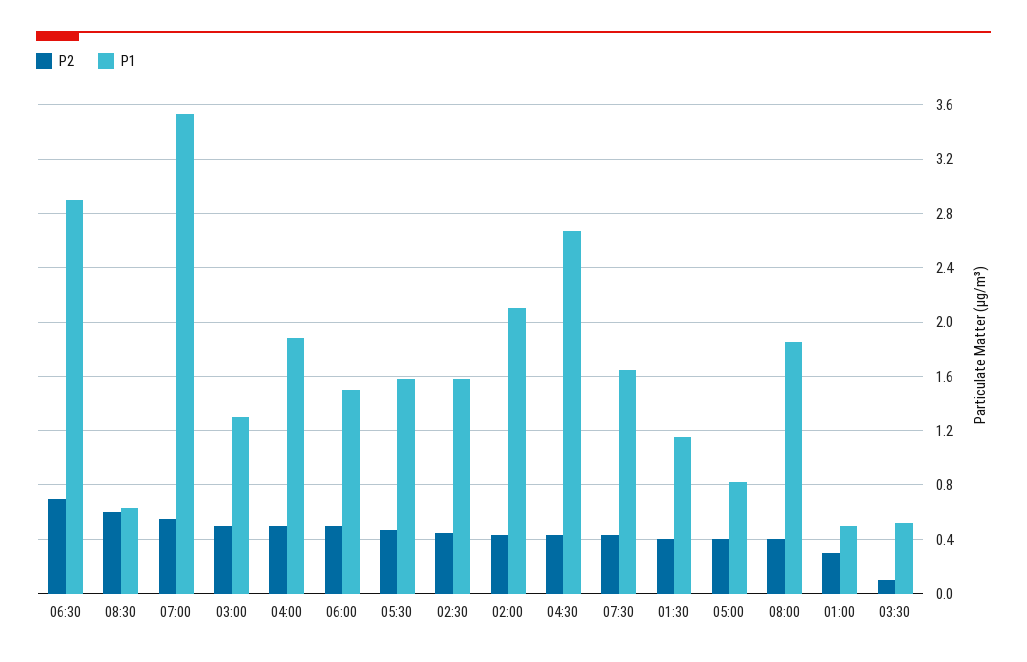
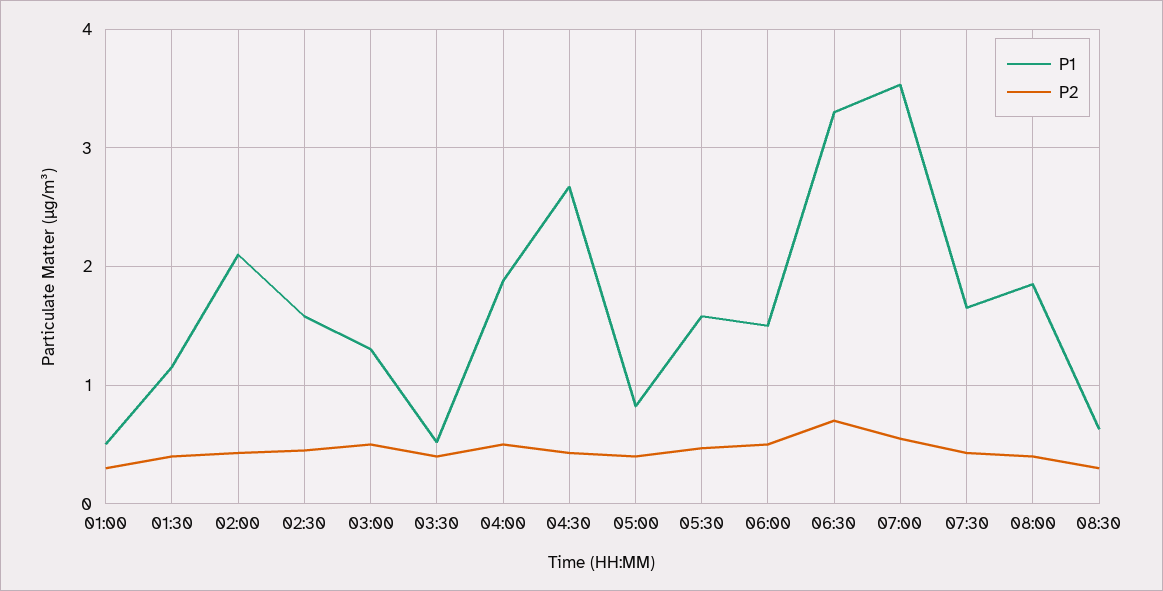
  {
    "P2": {
      "06:30": 0.7,
-     "08:30": 0.6,
+     "08:30": 0.3,
      "07:00": 0.55,
      "03:00": 0.5,
      "04:00": 0.5,
      "06:00": 0.5,
      "05:30": 0.45,
      "02:30": 0.45,
      "02:00": 0.45,
      "04:30": 0.45,
      "07:30": 0.45,
      "01:30": 0.4,
      "05:00": 0.4,
      "08:00": 0.4,
      "01:00": 0.3,
-     "03:30": 0.1
+     "03:30": 0.4
    },
    "P1": {
-     "06:30": 2.9,
+     "06:30": 3.3,
      "08:30": 0.65,
      "07:00": 3.55,
      "03:00": 1.3,
      "04:00": 1.9,
      "06:00": 1.5,
      "05:30": 1.6,
      "02:30": 1.6,
      "02:00": 2.1,
      "04:30": 2.65,
      "07:30": 1.65,
      "01:30": 1.15,
      "05:00": 0.8,
      "08:00": 1.85,
      "01:00": 0.5,
      "03:30": 0.5
    }
  }

